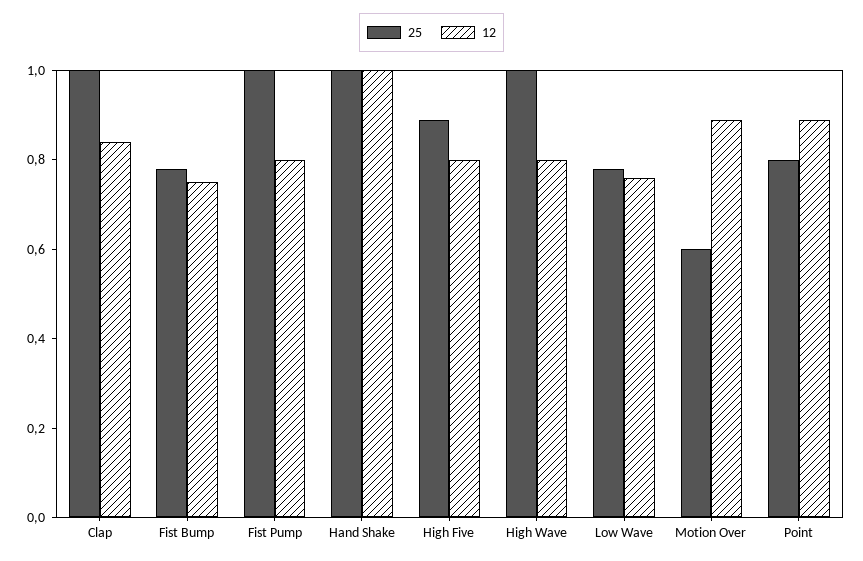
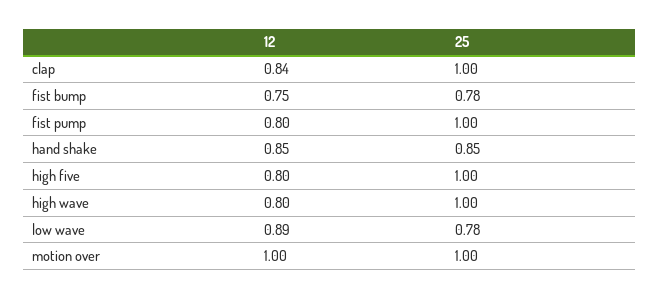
  {
    "25": {
      "Clap": 1,
      "Fist Bump": 0.78,
      "Fist Pump": 1,
-     "Hand Shake": 1,
+     "Hand Shake": 0.85,
-     "High Five": 0.9,
+     "High Five": 1,
      "High Wave": 1,
      "Low Wave": 0.78,
-     "Motion Over": 0.6,
+     "Motion Over": 1
-     "Point": 0.8
    },
    "12": {
      "Clap": 0.84,
      "Fist Bump": 0.75,
      "Fist Pump": 0.8,
-     "Hand Shake": 1,
+     "Hand Shake": 0.85,
      "High Five": 0.8,
      "High Wave": 0.8,
-     "Low Wave": 0.75,
+     "Low Wave": 0.89,
-     "Motion Over": 0.9,
+     "Motion Over": 1
-     "Point": 0.9
    }
  }

